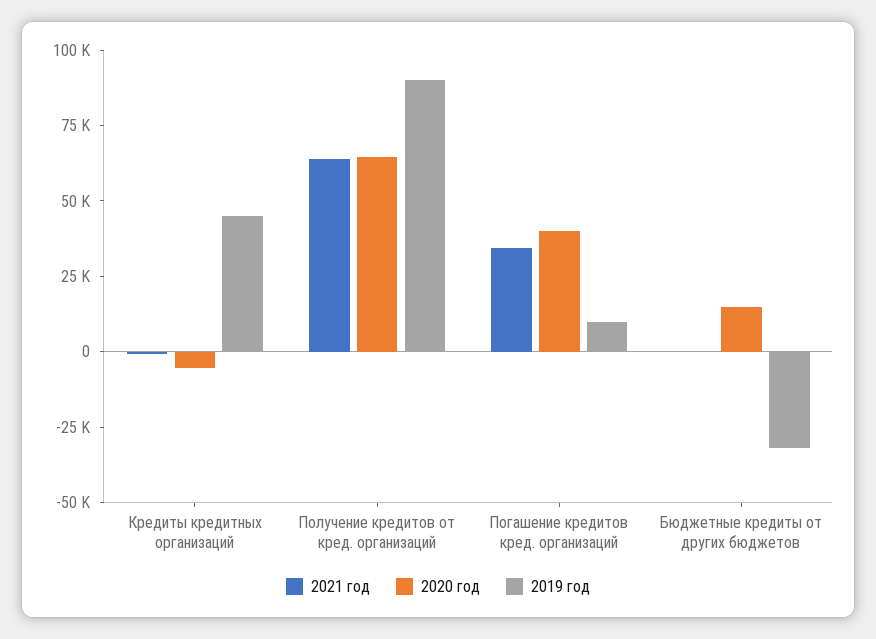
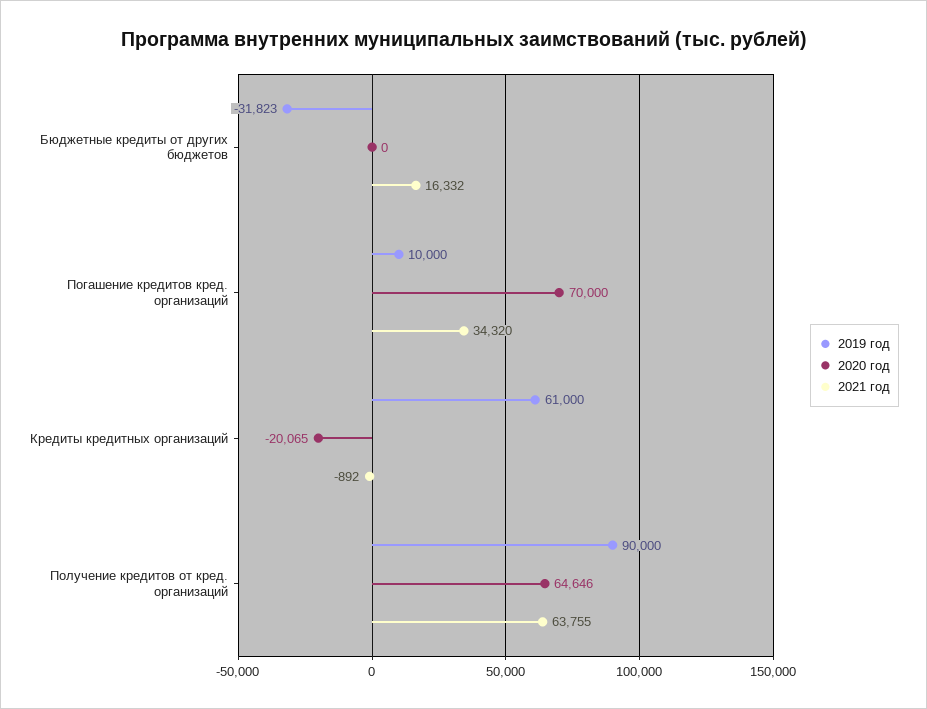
  {
    "2021 год": {
      "Кредиты кредитных организаций": -892,
      "Получение кредитов от кред. организаций": 63755,
      "Погашение кредитов кред. организаций": 34320,
-     "Бюджетные кредиты от других бюджетов": 0
+     "Бюджетные кредиты от других бюджетов": 16332
    },
    "2020 год": {
-     "Кредиты кредитных организаций": -5000,
+     "Кредиты кредитных организаций": -20065,
      "Получение кредитов от кред. организаций": 64646,
-     "Погашение кредитов кред. организаций": 40000,
+     "Погашение кредитов кред. организаций": 70000,
-     "Бюджетные кредиты от других бюджетов": 15000
+     "Бюджетные кредиты от других бюджетов": 0
    },
    "2019 год": {
-     "Кредиты кредитных организаций": 45000,
+     "Кредиты кредитных организаций": 61000,
      "Получение кредитов от кред. организаций": 90000,
      "Погашение кредитов кред. организаций": 10000,
      "Бюджетные кредиты от других бюджетов": -31823
    }
  }

